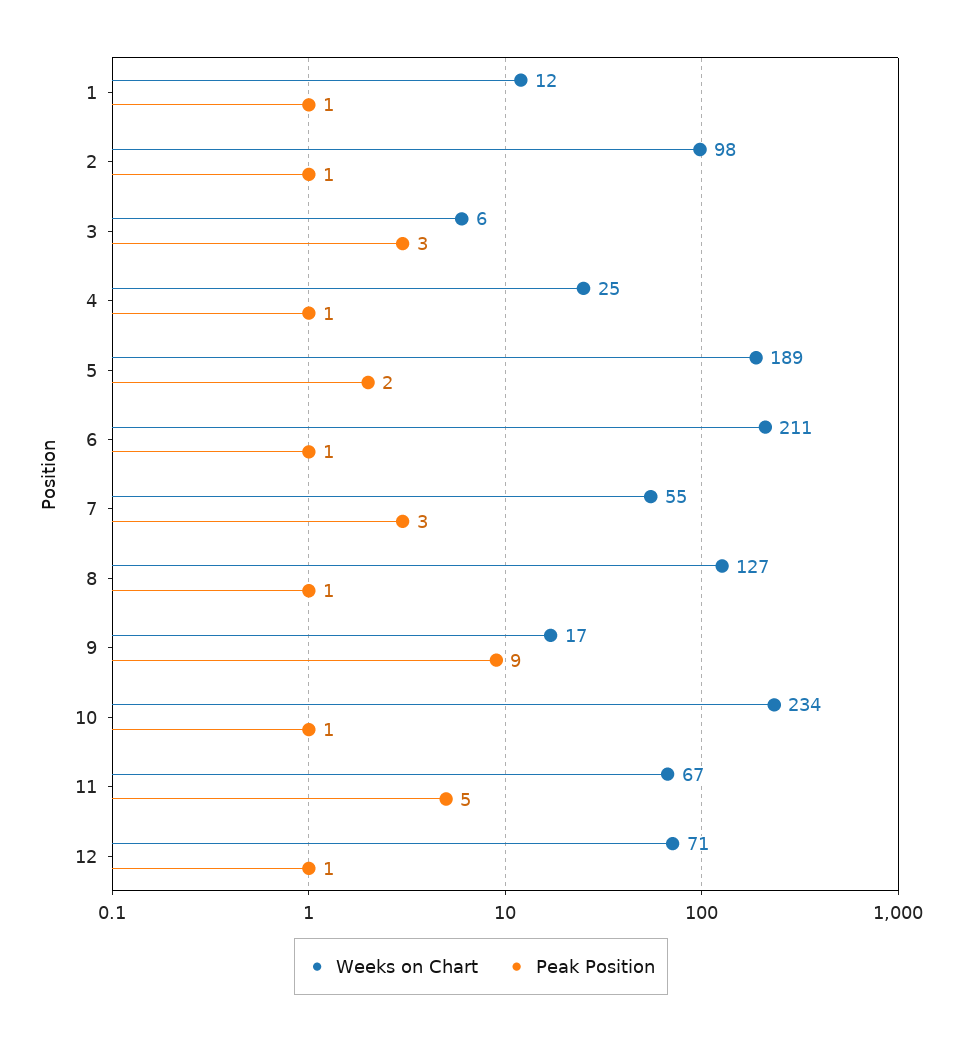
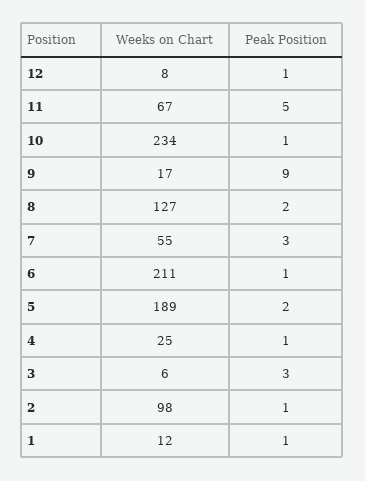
  {
    "Weeks on Chart": {
      "1": 12,
      "2": 98,
      "3": 6,
      "4": 25,
      "5": 189,
      "6": 211,
      "7": 55,
      "8": 127,
      "9": 17,
      "10": 234,
      "11": 67,
-     "12": 71
+     "12": 8
    },
    "Peak Position": {
      "1": 1,
      "2": 1,
      "3": 3,
      "4": 1,
      "5": 2,
      "6": 1,
      "7": 3,
-     "8": 1,
+     "8": 2,
      "9": 9,
      "10": 1,
      "11": 5,
      "12": 1
    }
  }

